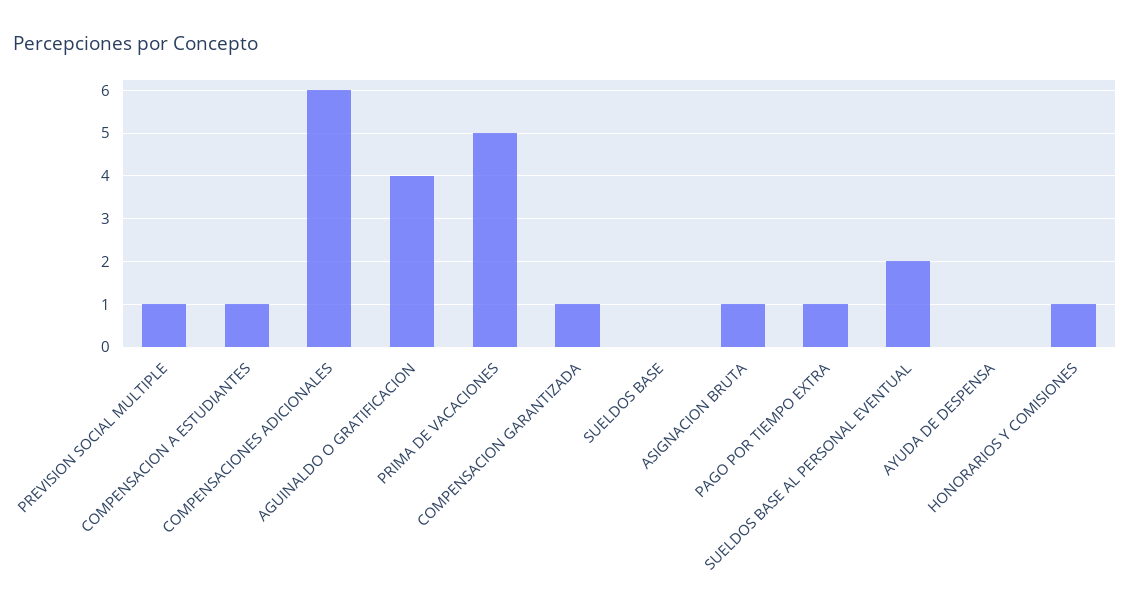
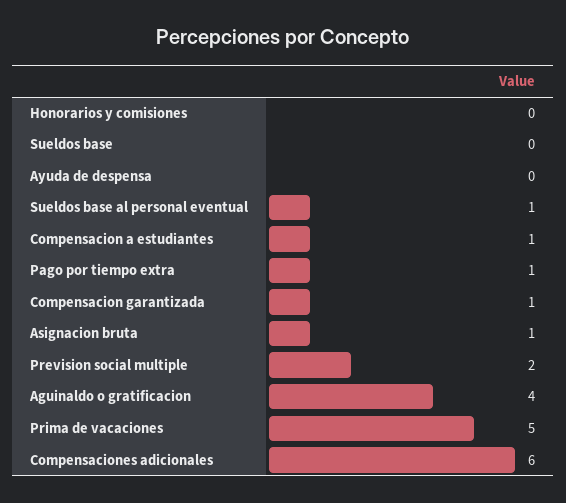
  {
-   "PREVISION SOCIAL MULTIPLE": 1,
+   "PREVISION SOCIAL MULTIPLE": 2,
    "COMPENSACION A ESTUDIANTES": 1,
    "COMPENSACIONES ADICIONALES": 6,
    "AGUINALDO O GRATIFICACION": 4,
    "PRIMA DE VACACIONES": 5,
    "COMPENSACION GARANTIZADA": 1,
    "SUELDOS BASE": 0,
    "ASIGNACION BRUTA": 1,
    "PAGO POR TIEMPO EXTRA": 1,
-   "SUELDOS BASE AL PERSONAL EVENTUAL": 2,
+   "SUELDOS BASE AL PERSONAL EVENTUAL": 1,
    "AYUDA DE DESPENSA": 0,
-   "HONORARIOS Y COMISIONES": 1
+   "HONORARIOS Y COMISIONES": 0
  }

